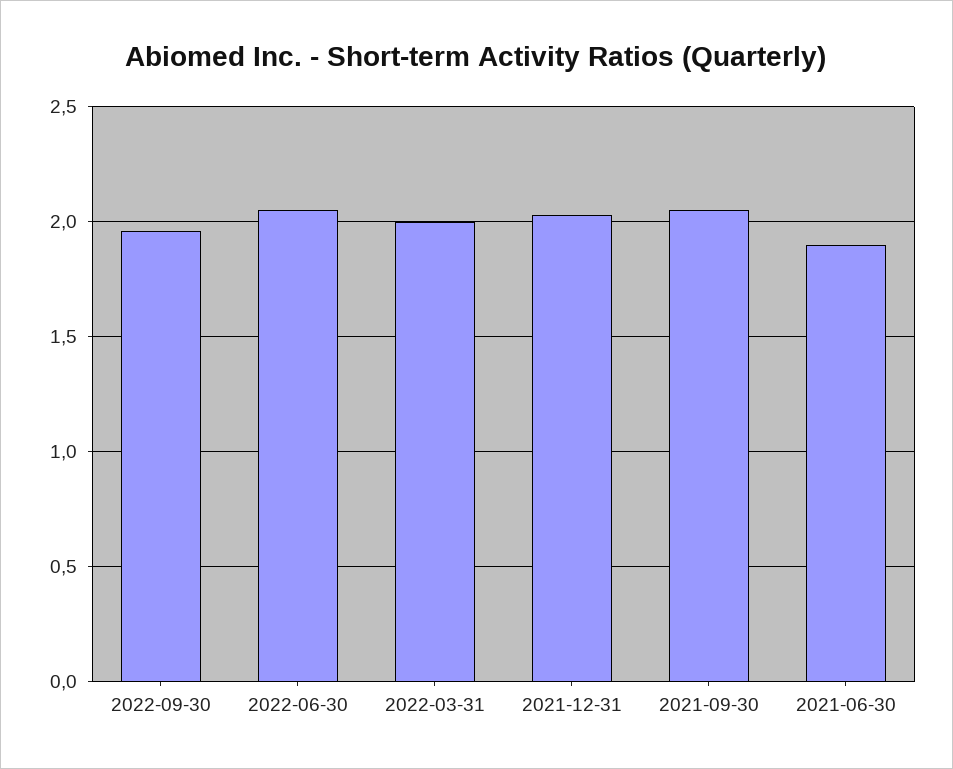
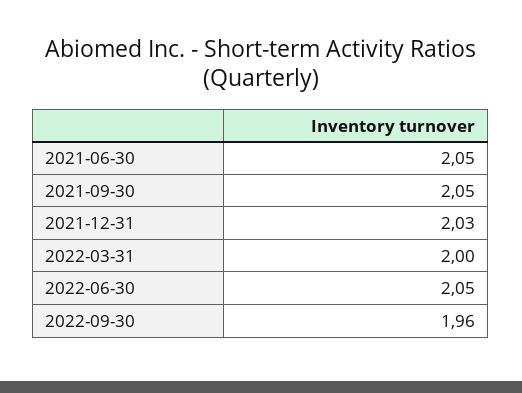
  {
    "2022-09-30": 1.96,
    "2022-06-30": 2.05,
    "2022-03-31": 2,
    "2021-12-31": 2.03,
    "2021-09-30": 2.05,
-   "2021-06-30": 1.9
+   "2021-06-30": 2.05
  }

